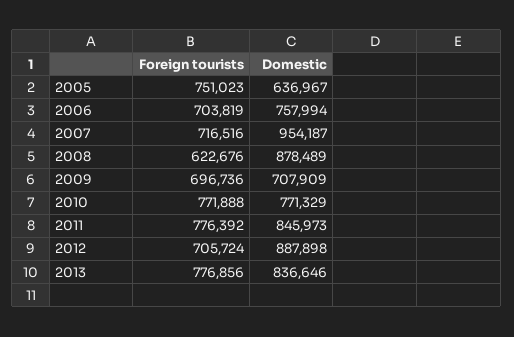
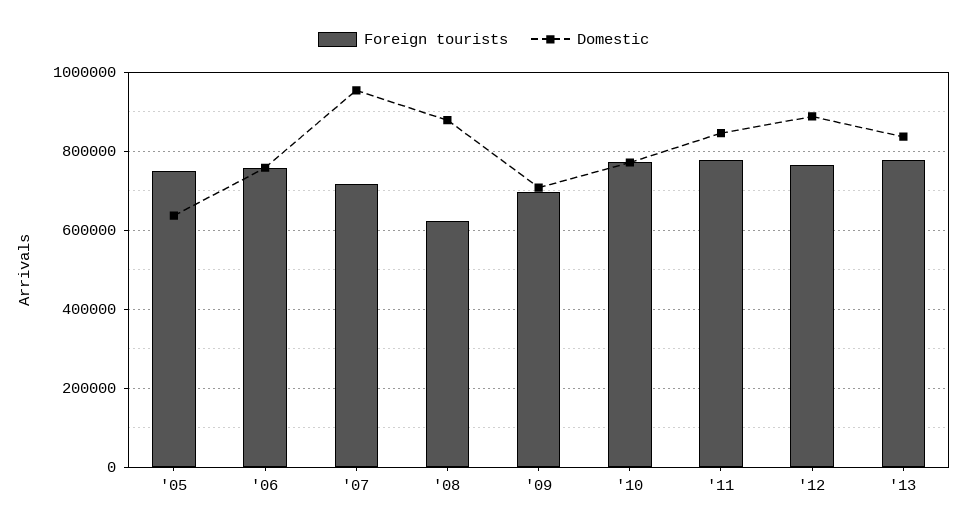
  {
    "Foreign tourists": {
      "2005": 751023,
-     "2006": 703819,
+     "2006": 760000,
      "2007": 716516,
      "2008": 622676,
      "2009": 696736,
      "2010": 771888,
      "2011": 776392,
-     "2012": 705724,
+     "2012": 760000,
      "2013": 776856
    },
    "Domestic": {
      "2005": 636967,
      "2006": 757994,
      "2007": 954187,
      "2008": 878489,
      "2009": 707909,
      "2010": 771329,
      "2011": 845973,
      "2012": 887898,
      "2013": 836646
    }
  }

